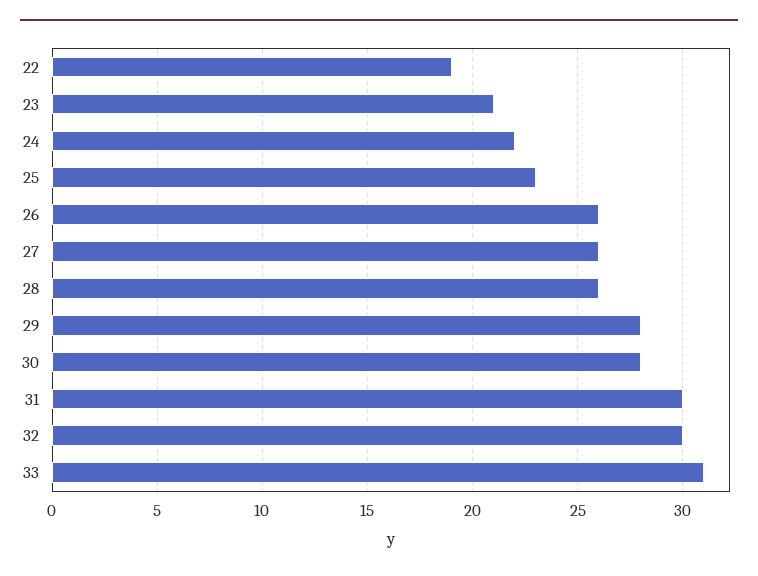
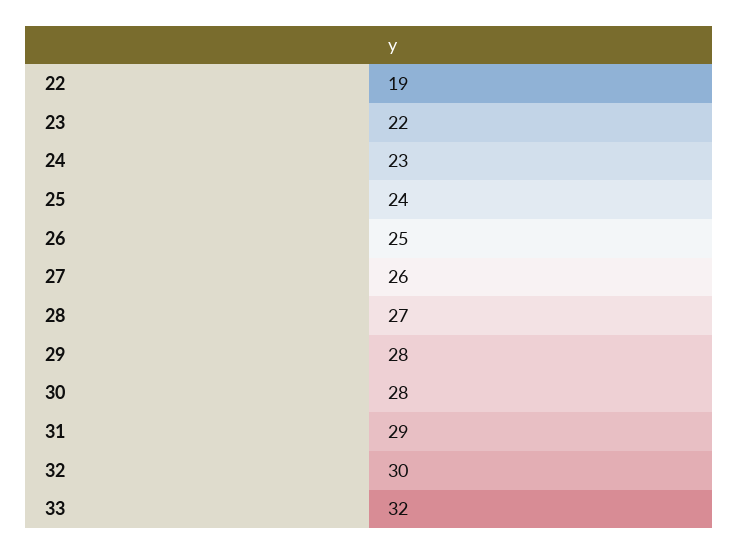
  {
    "22": 19,
-   "23": 21,
+   "23": 22,
-   "24": 22,
+   "24": 23,
-   "25": 23,
+   "25": 24,
-   "26": 26,
+   "26": 25,
    "27": 26,
-   "28": 26,
+   "28": 27,
    "29": 28,
    "30": 28,
-   "31": 30,
+   "31": 29,
    "32": 30,
-   "33": 31
+   "33": 32
  }

